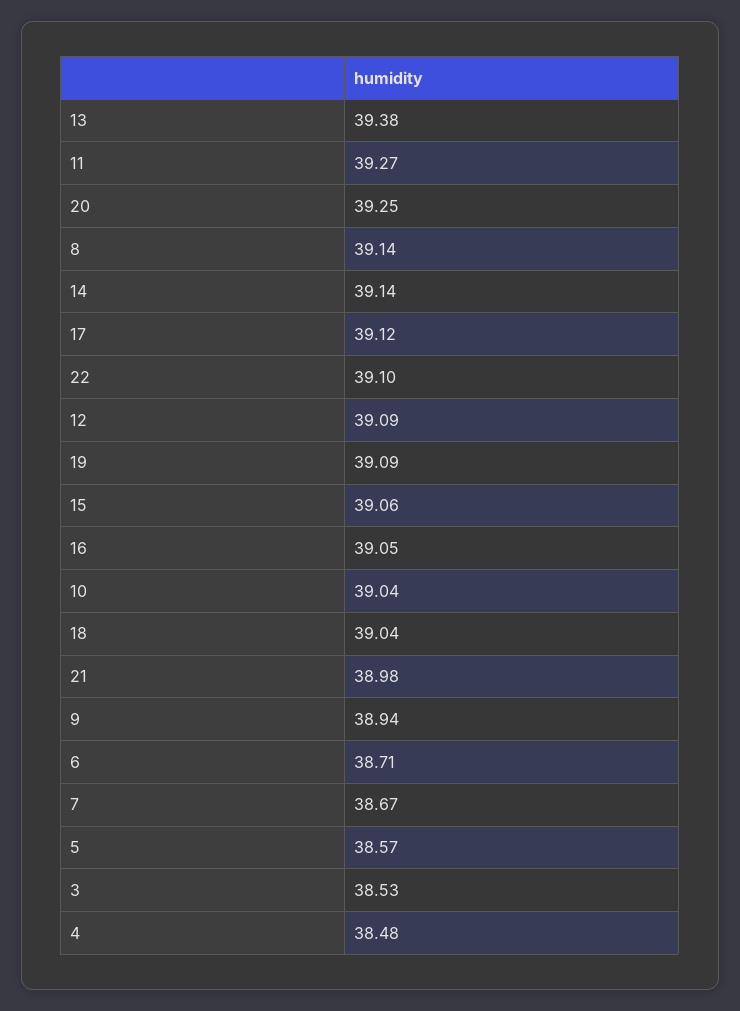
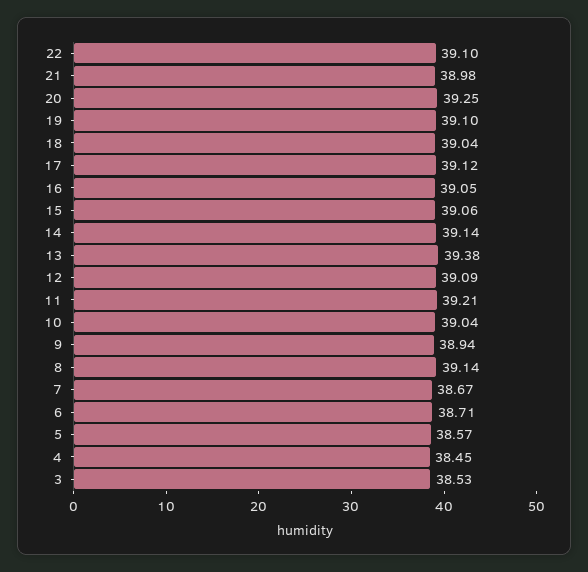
  {
    "13": 39.38,
-   "11": 39.27,
+   "11": 39.21,
    "20": 39.25,
    "8": 39.14,
    "14": 39.14,
    "17": 39.12,
    "22": 39.1,
    "12": 39.09,
-   "19": 39.09,
+   "19": 39.1,
    "15": 39.06,
    "16": 39.05,
    "10": 39.04,
    "18": 39.04,
    "21": 38.98,
    "9": 38.94,
    "6": 38.71,
    "7": 38.67,
    "5": 38.57,
    "3": 38.53,
-   "4": 38.48
+   "4": 38.45
  }

